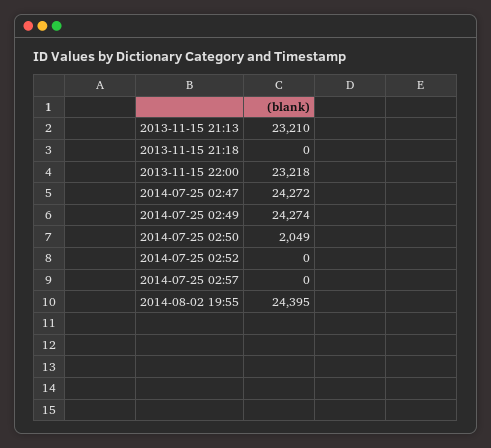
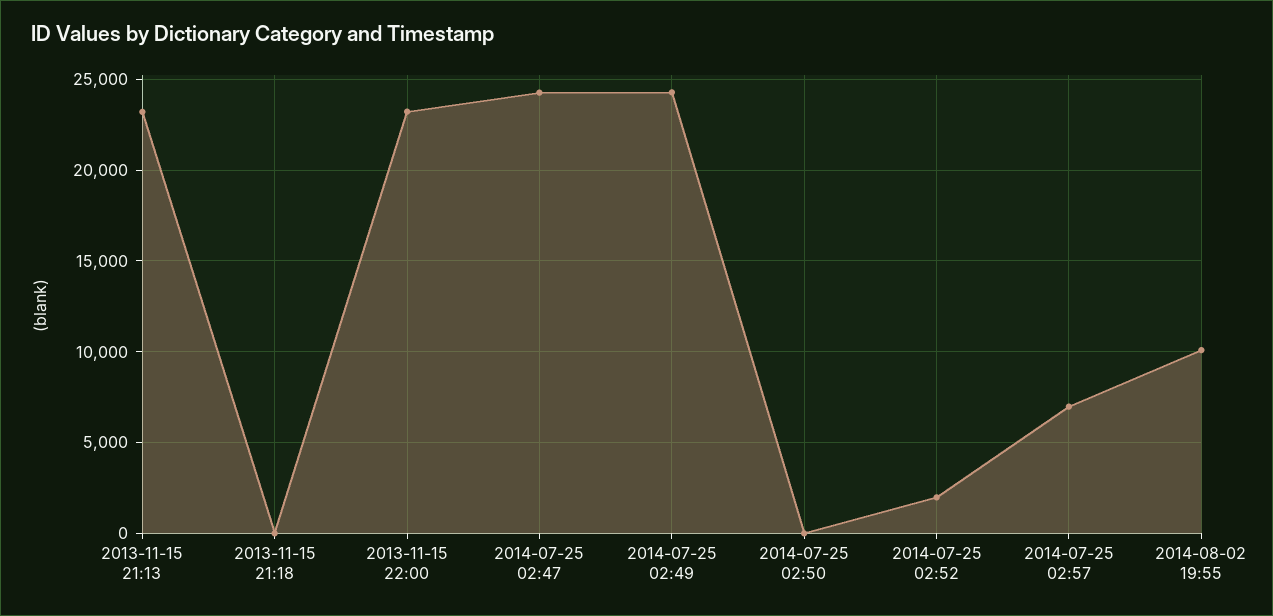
  {
    "2013-11-15 21:13": 23210,
    "2013-11-15 21:18": 0,
    "2013-11-15 22:00": 23218,
    "2014-07-25 02:47": 24272,
    "2014-07-25 02:49": 24274,
-   "2014-07-25 02:50": 2049,
+   "2014-07-25 02:50": 0,
-   "2014-07-25 02:52": 0,
+   "2014-07-25 02:52": 2000,
-   "2014-07-25 02:57": 0,
+   "2014-07-25 02:57": 7000,
-   "2014-08-02 19:55": 24395
+   "2014-08-02 19:55": 10000
  }

